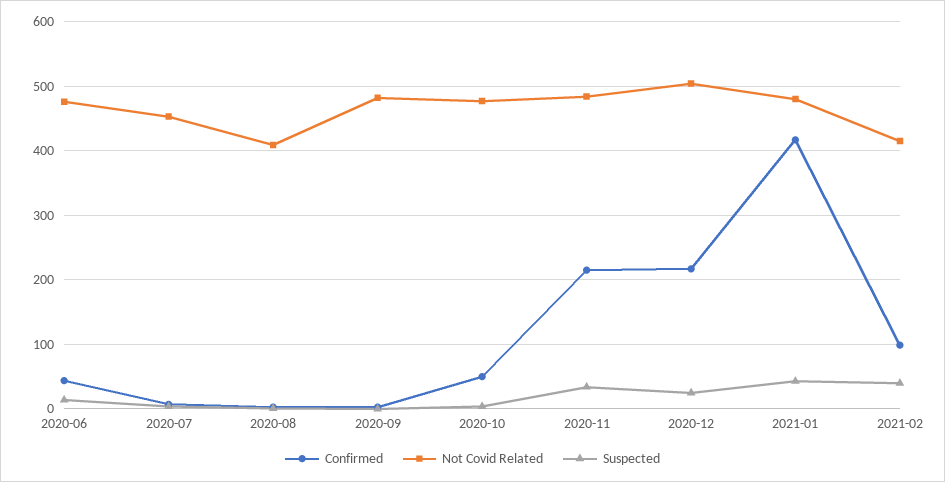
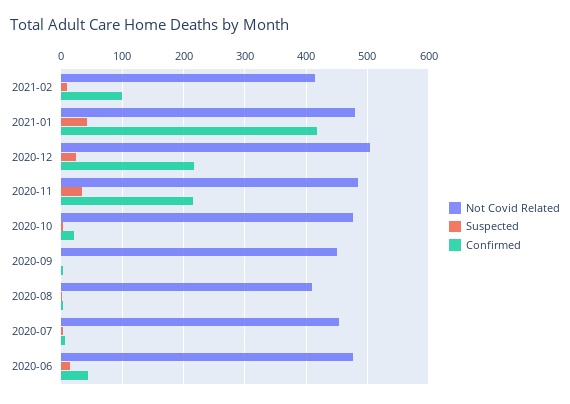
  {
    "Confirmed": {
      "2020-06": 40,
      "2020-07": 10,
      "2020-08": 0,
      "2020-09": 0,
-     "2020-10": 50,
+     "2020-10": 20,
      "2020-11": 220,
      "2020-12": 220,
      "2021-01": 420,
      "2021-02": 100
    },
    "Not Covid Related": {
      "2020-06": 480,
      "2020-07": 450,
      "2020-08": 410,
-     "2020-09": 480,
+     "2020-09": 450,
      "2020-10": 480,
      "2020-11": 480,
      "2020-12": 500,
      "2021-01": 480,
      "2021-02": 420
    },
    "Suspected": {
      "2020-06": 10,
      "2020-07": 0,
      "2020-08": 0,
      "2020-09": 0,
      "2020-10": 0,
      "2020-11": 30,
      "2020-12": 30,
      "2021-01": 40,
-     "2021-02": 40
+     "2021-02": 10
    }
  }

